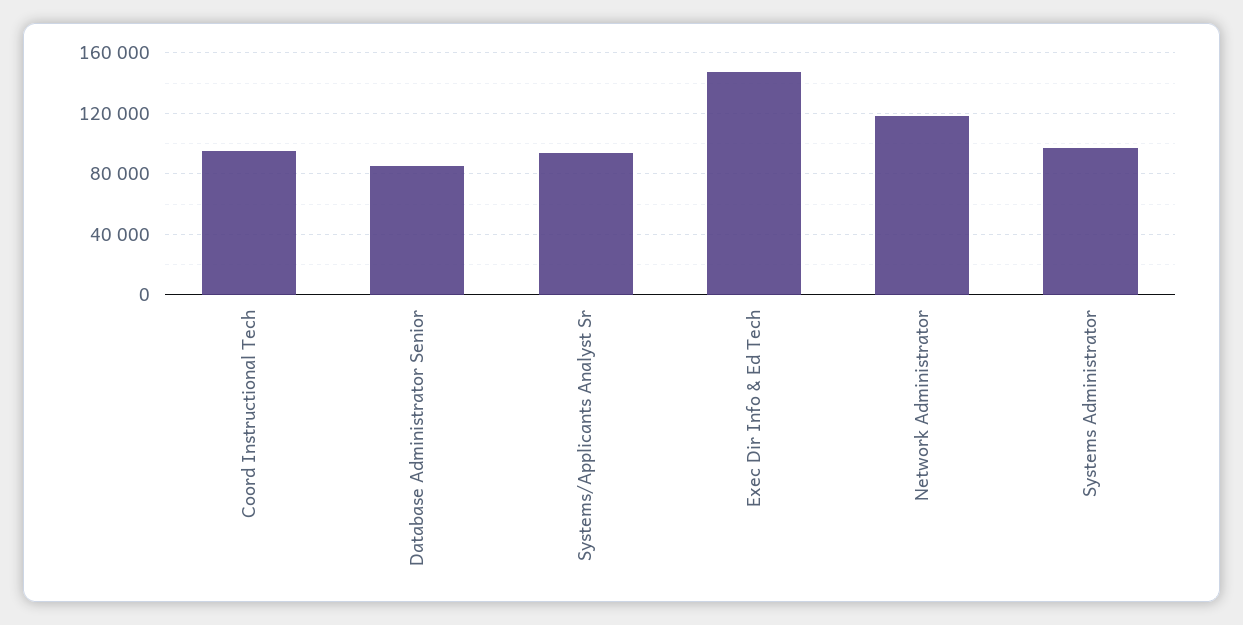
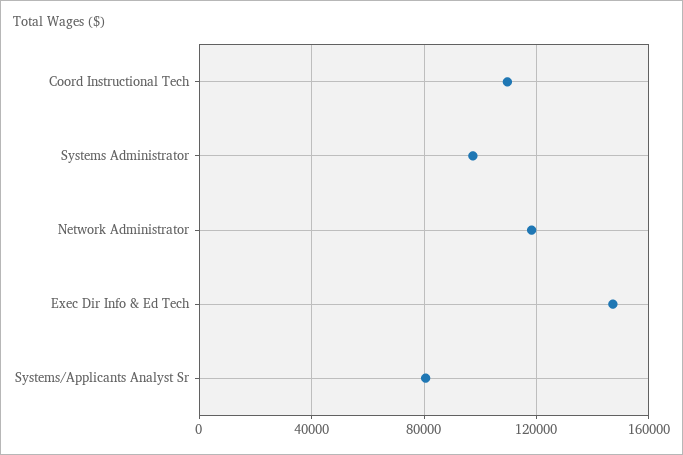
  {
-   "Coord Instructional Tech": 95000,
+   "Coord Instructional Tech": 110000,
-   "Database Administrator Senior": 85000,
-   "Systems/Applicants Analyst Sr": 95000,
+   "Systems/Applicants Analyst Sr": 80000,
    "Exec Dir Info & Ed Tech": 145000,
    "Network Administrator": 120000,
    "Systems Administrator": 95000
  }

